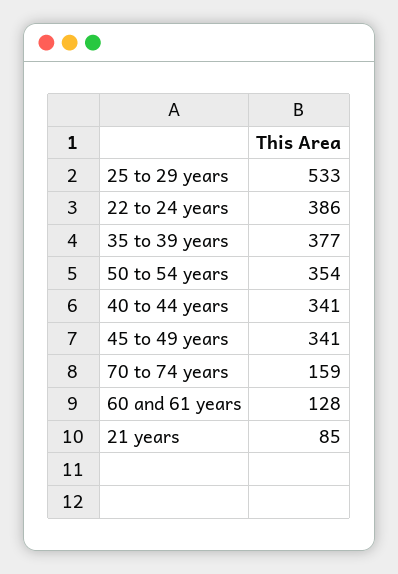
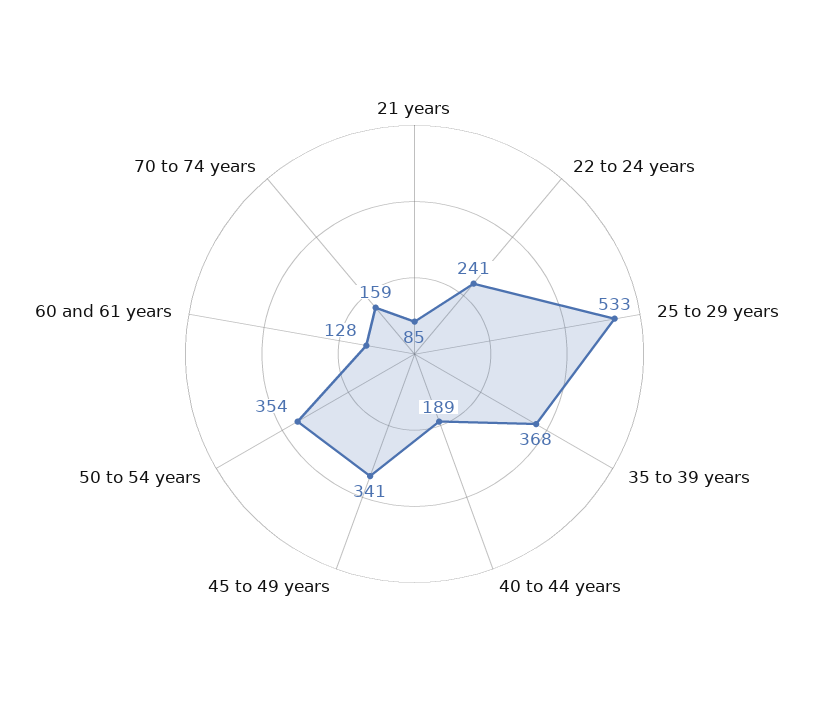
  {
    "25 to 29 years": 533,
-   "22 to 24 years": 386,
+   "22 to 24 years": 241,
-   "35 to 39 years": 377,
+   "35 to 39 years": 368,
    "50 to 54 years": 354,
-   "40 to 44 years": 341,
+   "40 to 44 years": 189,
    "45 to 49 years": 341,
    "70 to 74 years": 159,
    "60 and 61 years": 128,
    "21 years": 85
  }

